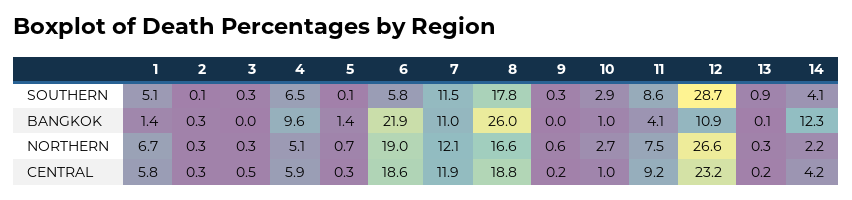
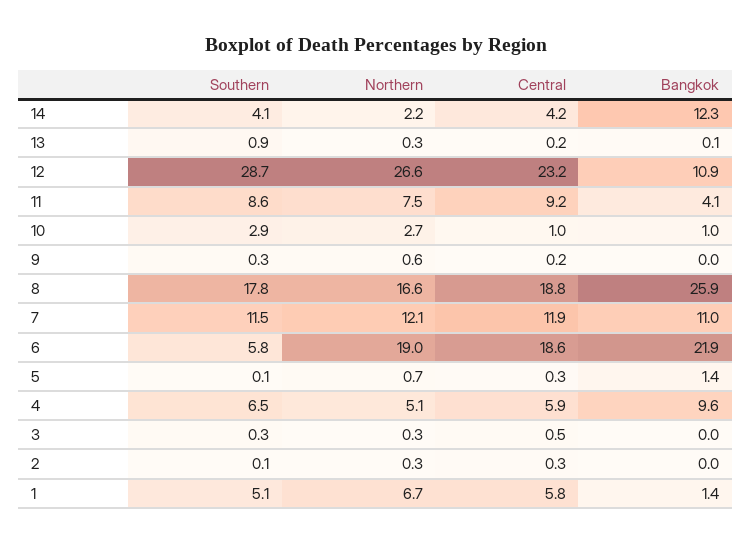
  {
    "1": {
      "SOUTHERN": 5.1,
      "BANGKOK": 1.4,
      "NORTHERN": 6.7,
      "CENTRAL": 5.8
    },
    "2": {
      "SOUTHERN": 0.1,
-     "BANGKOK": 0.3,
+     "BANGKOK": 0,
      "NORTHERN": 0.3,
      "CENTRAL": 0.3
    },
    "3": {
      "SOUTHERN": 0.3,
      "BANGKOK": 0,
      "NORTHERN": 0.3,
      "CENTRAL": 0.5
    },
    "4": {
      "SOUTHERN": 6.5,
      "BANGKOK": 9.6,
      "NORTHERN": 5.1,
      "CENTRAL": 5.9
    },
    "5": {
      "SOUTHERN": 0.1,
      "BANGKOK": 1.4,
      "NORTHERN": 0.7,
      "CENTRAL": 0.3
    },
    "6": {
      "SOUTHERN": 5.8,
      "BANGKOK": 21.9,
      "NORTHERN": 19,
      "CENTRAL": 18.6
    },
    "7": {
      "SOUTHERN": 11.5,
      "BANGKOK": 11,
      "NORTHERN": 12.1,
      "CENTRAL": 11.9
    },
    "8": {
      "SOUTHERN": 17.8,
-     "BANGKOK": 26,
+     "BANGKOK": 25.9,
      "NORTHERN": 16.6,
      "CENTRAL": 18.8
    },
    "9": {
      "SOUTHERN": 0.3,
      "BANGKOK": 0,
      "NORTHERN": 0.6,
      "CENTRAL": 0.2
    },
    "10": {
      "SOUTHERN": 2.9,
      "BANGKOK": 1,
      "NORTHERN": 2.7,
      "CENTRAL": 1
    },
    "11": {
      "SOUTHERN": 8.6,
      "BANGKOK": 4.1,
      "NORTHERN": 7.5,
      "CENTRAL": 9.2
    },
    "12": {
      "SOUTHERN": 28.7,
      "BANGKOK": 10.9,
      "NORTHERN": 26.6,
      "CENTRAL": 23.2
    },
    "13": {
      "SOUTHERN": 0.9,
      "BANGKOK": 0.1,
      "NORTHERN": 0.3,
      "CENTRAL": 0.2
    },
    "14": {
      "SOUTHERN": 4.1,
      "BANGKOK": 12.3,
      "NORTHERN": 2.2,
      "CENTRAL": 4.2
    }
  }

